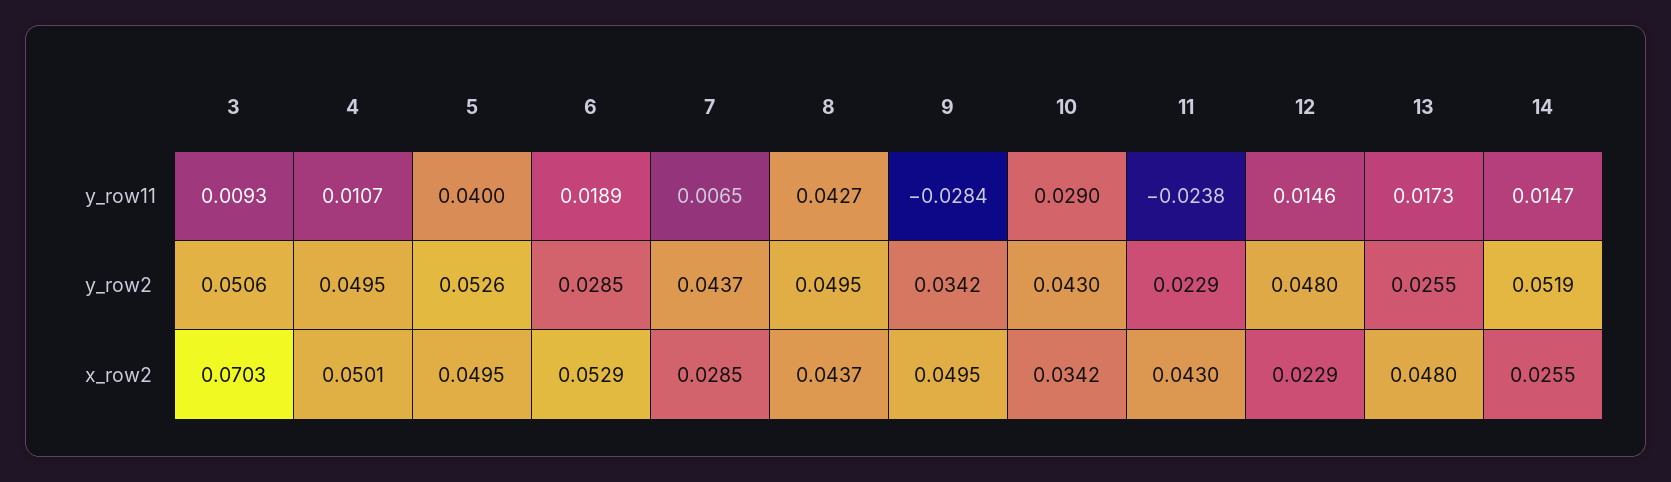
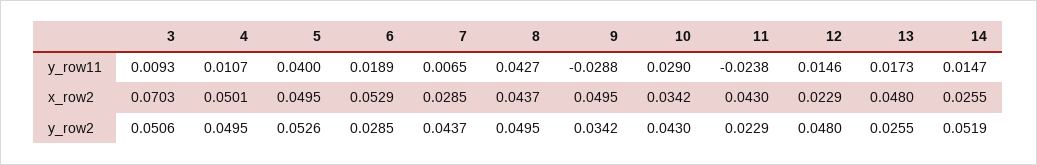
  {
    "3": {
      "y_row11": 0.0093,
      "y_row2": 0.0506,
      "x_row2": 0.0703
    },
    "4": {
      "y_row11": 0.0107,
      "y_row2": 0.0495,
      "x_row2": 0.0501
    },
    "5": {
      "y_row11": 0.04,
      "y_row2": 0.0526,
      "x_row2": 0.0495
    },
    "6": {
      "y_row11": 0.0189,
      "y_row2": 0.0285,
      "x_row2": 0.0529
    },
    "7": {
      "y_row11": 0.0065,
      "y_row2": 0.0437,
      "x_row2": 0.0285
    },
    "8": {
      "y_row11": 0.0427,
      "y_row2": 0.0495,
      "x_row2": 0.0437
    },
    "9": {
-     "y_row11": -0.0284,
+     "y_row11": -0.0288,
      "y_row2": 0.0342,
      "x_row2": 0.0495
    },
    "10": {
      "y_row11": 0.029,
      "y_row2": 0.043,
      "x_row2": 0.0342
    },
    "11": {
      "y_row11": -0.0238,
      "y_row2": 0.0229,
      "x_row2": 0.043
    },
    "12": {
      "y_row11": 0.0146,
      "y_row2": 0.048,
      "x_row2": 0.0229
    },
    "13": {
      "y_row11": 0.0173,
      "y_row2": 0.0255,
      "x_row2": 0.048
    },
    "14": {
      "y_row11": 0.0147,
      "y_row2": 0.0519,
      "x_row2": 0.0255
    }
  }

